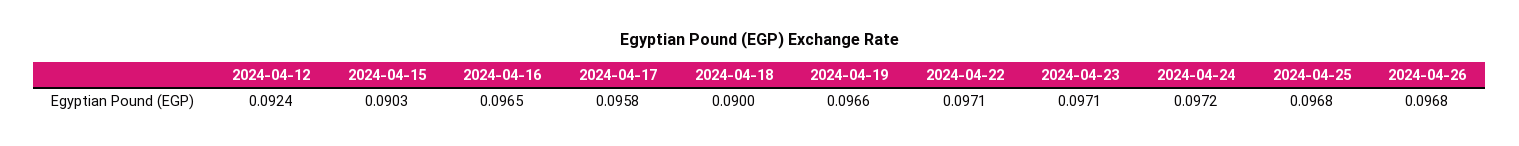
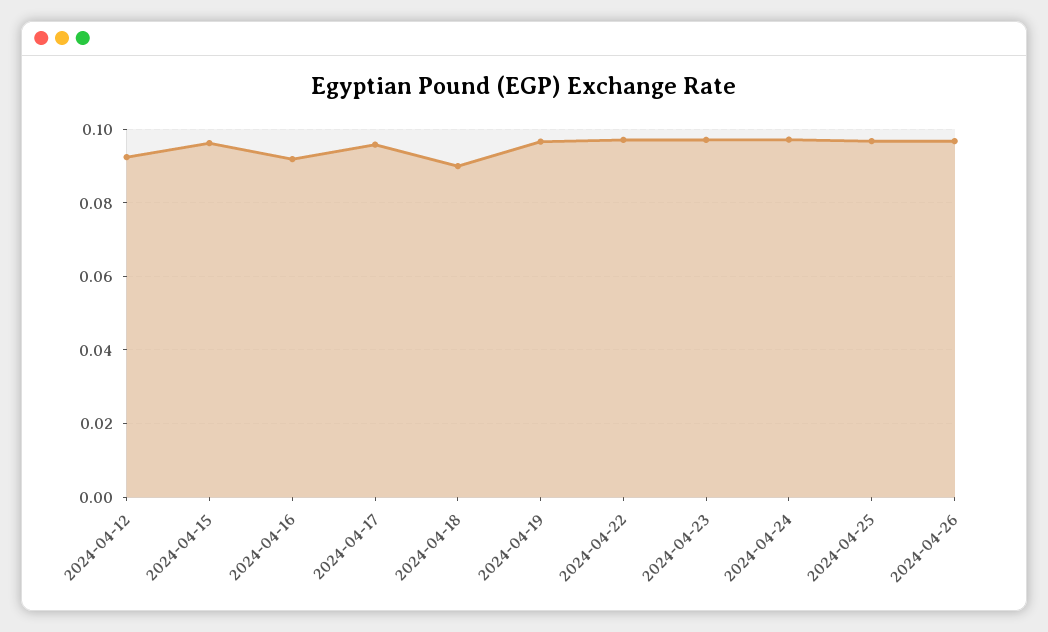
  {
    "2024-04-12": 0.0924,
-   "2024-04-15": 0.0903,
+   "2024-04-15": 0.096,
-   "2024-04-16": 0.0965,
+   "2024-04-16": 0.092,
    "2024-04-17": 0.0958,
    "2024-04-18": 0.09,
    "2024-04-19": 0.0966,
    "2024-04-22": 0.0971,
    "2024-04-23": 0.0971,
    "2024-04-24": 0.0972,
    "2024-04-25": 0.0968,
    "2024-04-26": 0.0968
  }

